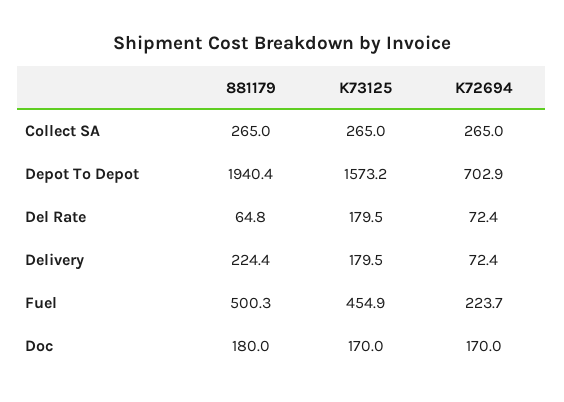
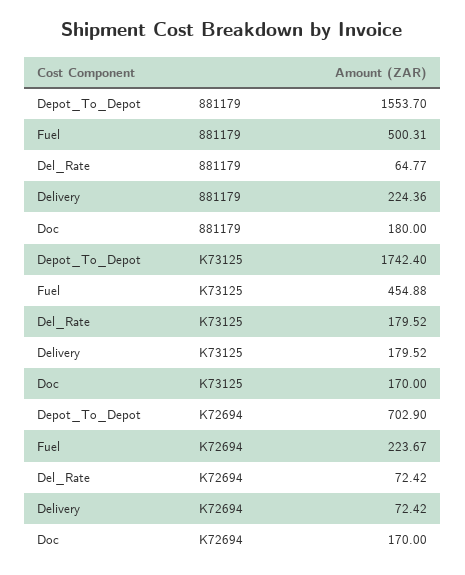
  {
    "881179": {
-     "Collect SA": 265,
-     "Depot To Depot": 1940.4,
+     "Depot To Depot": 1553.7,
      "Del Rate": 64.77,
      "Delivery": 224.36,
      "Fuel": 500.31,
      "Doc": 180
    },
    "K73125": {
-     "Collect SA": 265,
-     "Depot To Depot": 1573.2,
+     "Depot To Depot": 1742.4,
      "Del Rate": 179.52,
      "Delivery": 179.52,
      "Fuel": 454.88,
      "Doc": 170
    },
    "K72694": {
-     "Collect SA": 265,
      "Depot To Depot": 702.9,
      "Del Rate": 72.42,
      "Delivery": 72.42,
      "Fuel": 223.67,
      "Doc": 170
    }
  }

